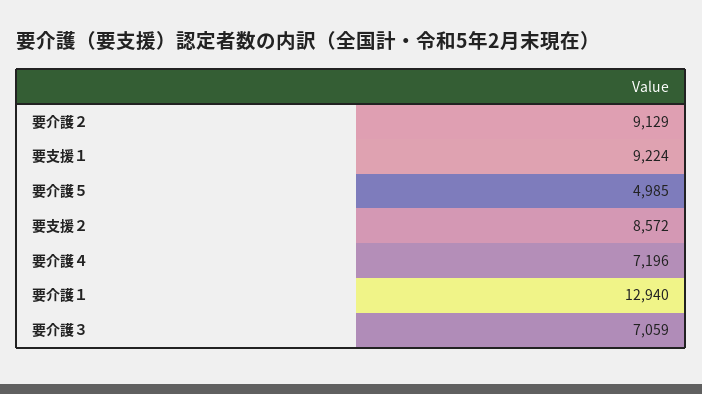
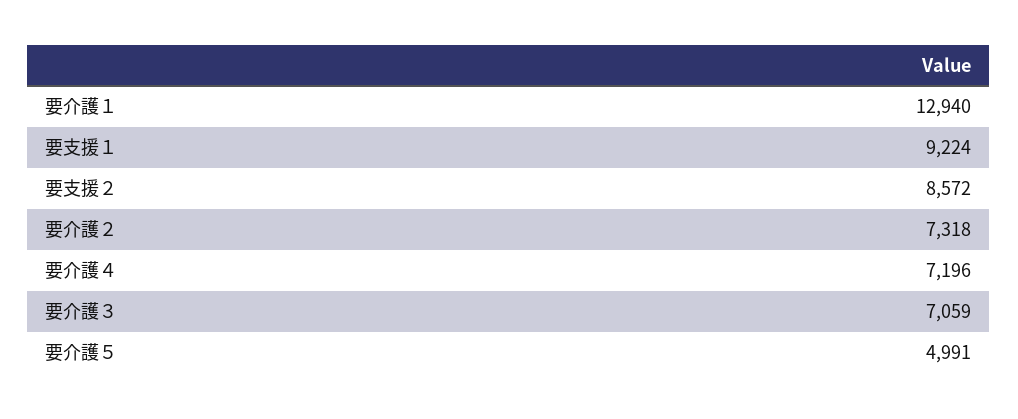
  {
-   "要介護２": 9129,
+   "要介護２": 7318,
    "要支援１": 9224,
-   "要介護５": 4985,
+   "要介護５": 4991,
    "要支援２": 8572,
    "要介護４": 7196,
    "要介護１": 12940,
    "要介護３": 7059
  }

